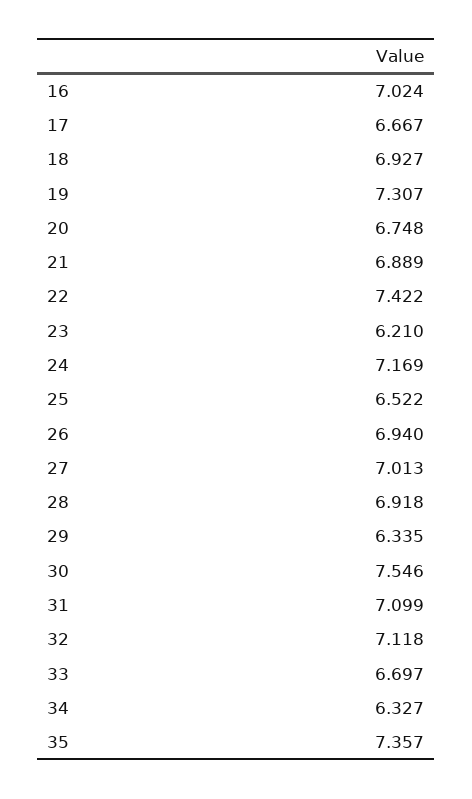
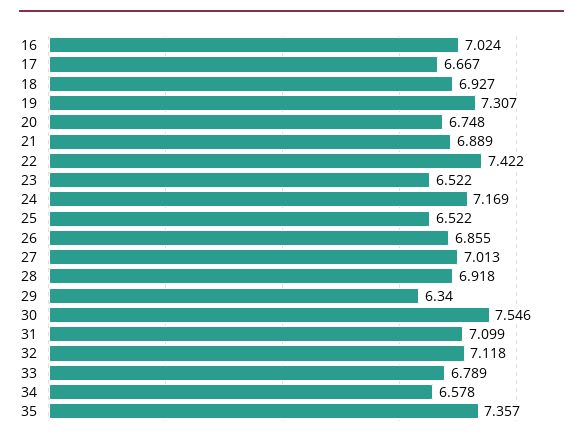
  {
    "16": 7.024,
    "17": 6.667,
    "18": 6.927,
    "19": 7.307,
    "20": 6.748,
    "21": 6.889,
    "22": 7.422,
-   "23": 6.21,
+   "23": 6.522,
    "24": 7.169,
    "25": 6.522,
-   "26": 6.94,
+   "26": 6.855,
    "27": 7.013,
    "28": 6.918,
-   "29": 6.335,
+   "29": 6.34,
    "30": 7.546,
    "31": 7.099,
    "32": 7.118,
-   "33": 6.697,
+   "33": 6.789,
-   "34": 6.327,
+   "34": 6.578,
    "35": 7.357
  }

